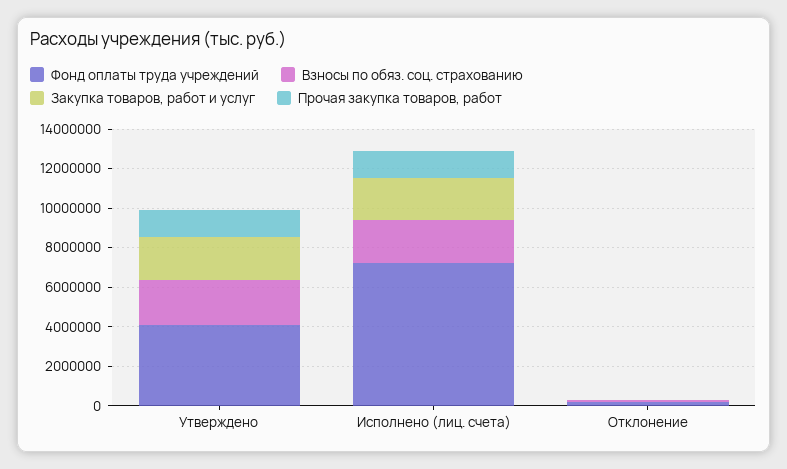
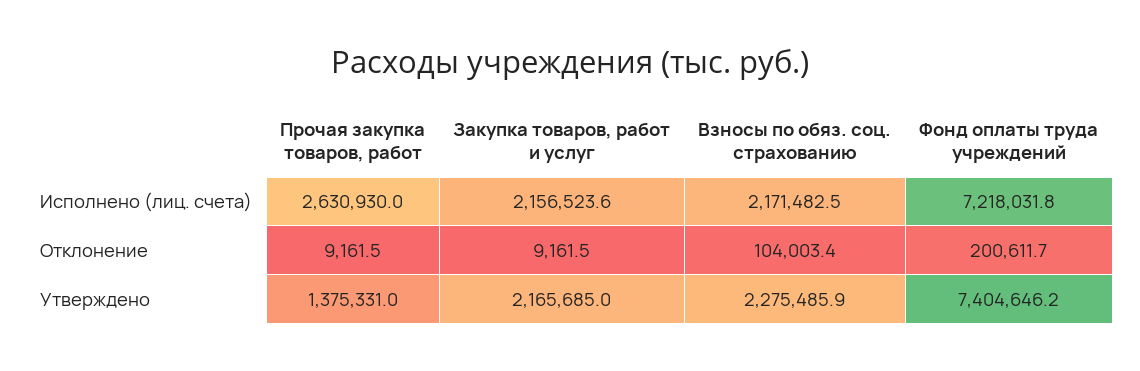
  {
    "Фонд оплаты труда учреждений": {
-     "Утверждено": 4000000,
+     "Утверждено": 7404646.2,
      "Исполнено (лиц. счета)": 7218031.8,
      "Отклонение": 200611.7
    },
    "Взносы по обяз. соц. страхованию": {
      "Утверждено": 2275485.9,
      "Исполнено (лиц. счета)": 2171482.5,
      "Отклонение": 104003.4
    },
    "Закупка товаров, работ и услуг": {
      "Утверждено": 2165685,
      "Исполнено (лиц. счета)": 2156523.6,
      "Отклонение": 9161.5
    },
    "Прочая закупка товаров, работ": {
      "Утверждено": 1375331,
-     "Исполнено (лиц. счета)": 1500000,
+     "Исполнено (лиц. счета)": 2630930,
      "Отклонение": 9161.5
    }
  }

